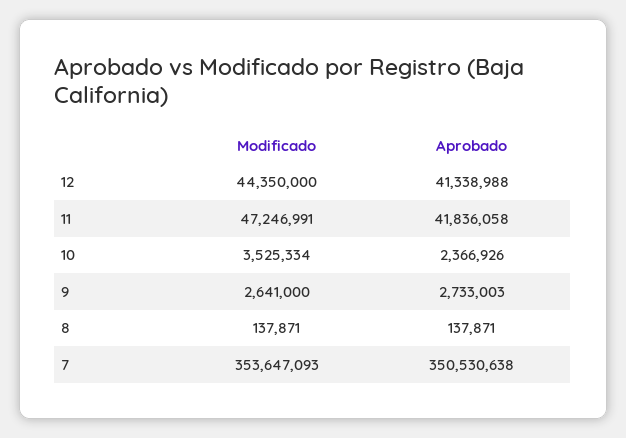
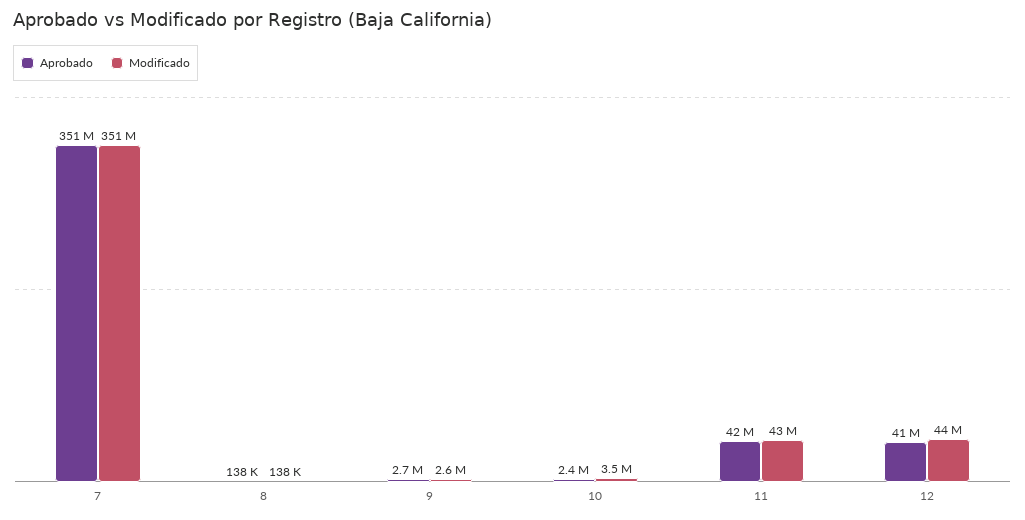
  {
    "Modificado": {
      "12": 44350000,
-     "11": 47246991,
+     "11": 43000000,
      "10": 3525334,
      "9": 2641000,
      "8": 137871,
-     "7": 353647093
+     "7": 351000000
    },
    "Aprobado": {
      "12": 41338988,
      "11": 41836058,
      "10": 2366926,
      "9": 2733003,
      "8": 137871,
      "7": 350530638
    }
  }

